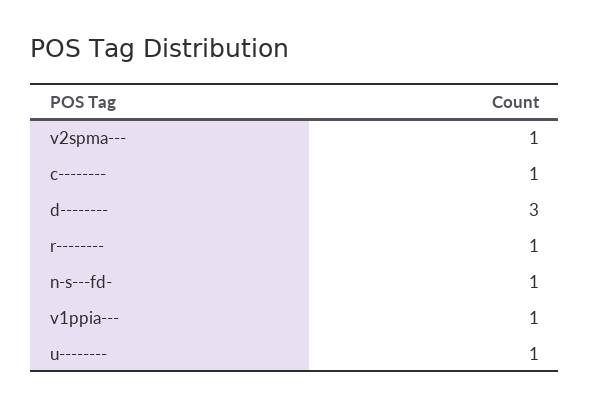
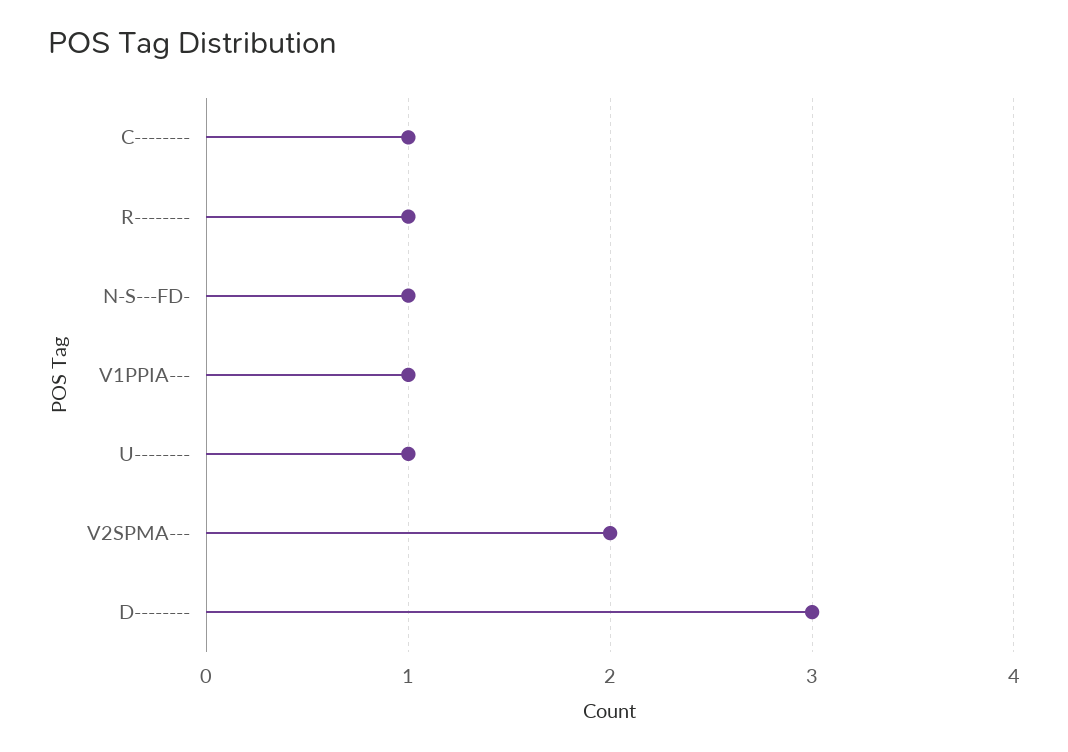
  {
-   "v2spma---": 1,
+   "v2spma---": 2,
    "c--------": 1,
    "d--------": 3,
    "r--------": 1,
    "n-s---fd-": 1,
    "v1ppia---": 1,
    "u--------": 1
  }

